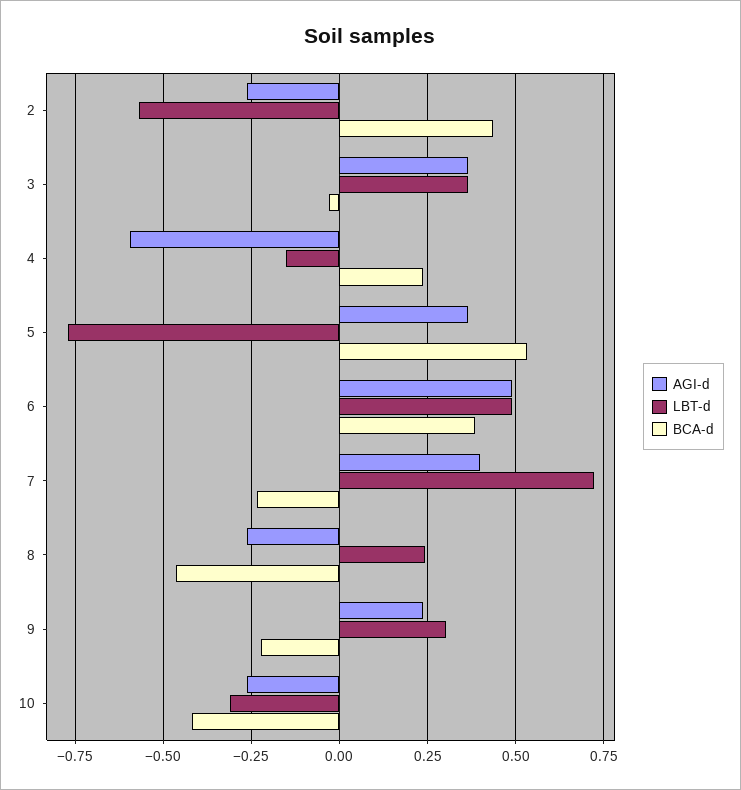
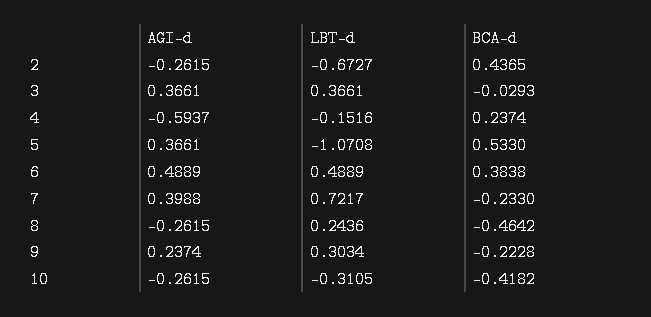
  {
    "AGI-d": {
      "2": -0.2615,
      "3": 0.3661,
      "4": -0.5937,
      "5": 0.3661,
      "6": 0.4889,
      "7": 0.3988,
      "8": -0.2615,
      "9": 0.2374,
      "10": -0.2615
    },
    "LBT-d": {
-     "2": -0.575,
+     "2": -0.6727,
      "3": 0.3661,
      "4": -0.1516,
-     "5": -0.775,
+     "5": -1.0708,
      "6": 0.4889,
      "7": 0.7217,
      "8": 0.2436,
      "9": 0.3034,
      "10": -0.3105
    },
    "BCA-d": {
      "2": 0.4365,
      "3": -0.0293,
      "4": 0.2374,
      "5": 0.533,
      "6": 0.3838,
      "7": -0.233,
      "8": -0.4642,
      "9": -0.2228,
      "10": -0.4182
    }
  }

